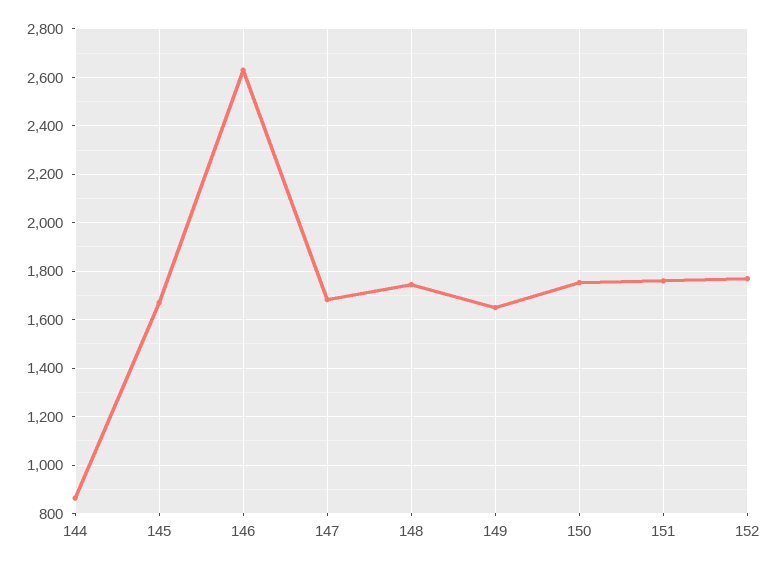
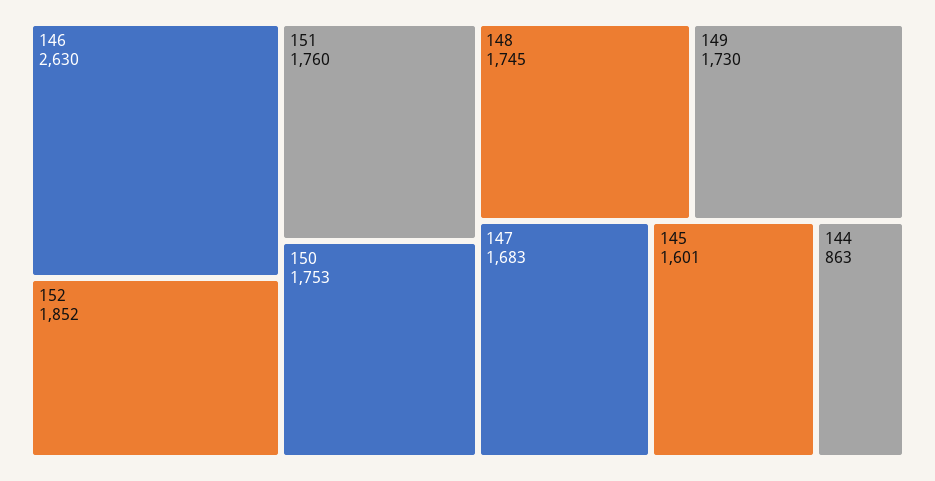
  {
    "144": 863,
-   "145": 1675,
+   "145": 1601,
    "146": 2630,
    "147": 1683,
    "148": 1745,
-   "149": 1650,
+   "149": 1730,
    "150": 1753,
    "151": 1760,
-   "152": 1775
+   "152": 1852
  }

